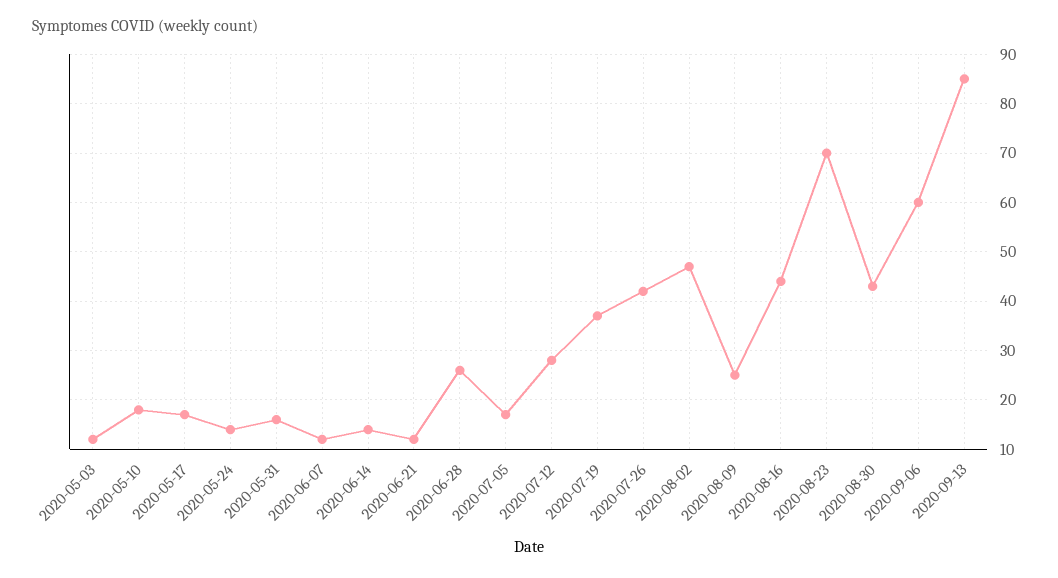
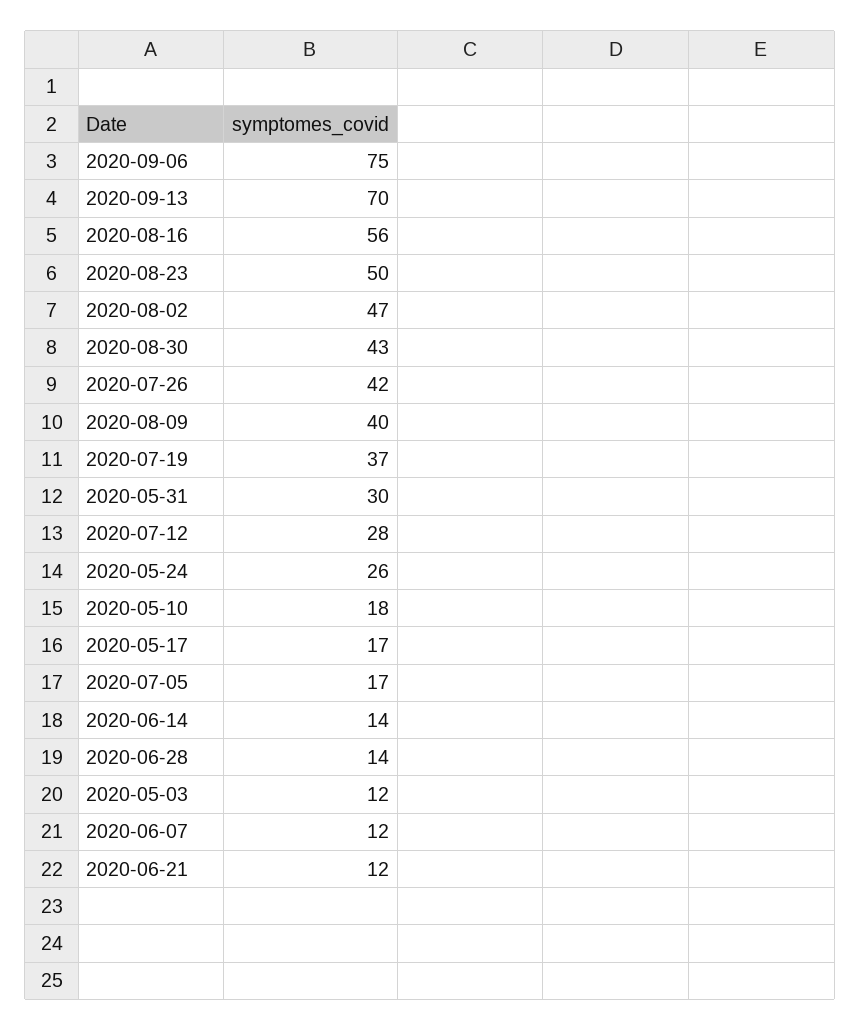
  {
    "2020-05-03": 12,
    "2020-05-10": 18,
    "2020-05-17": 17,
-   "2020-05-24": 15,
+   "2020-05-24": 26,
-   "2020-05-31": 15,
+   "2020-05-31": 30,
    "2020-06-07": 12,
    "2020-06-14": 14,
    "2020-06-21": 12,
-   "2020-06-28": 25,
+   "2020-06-28": 14,
    "2020-07-05": 17,
    "2020-07-12": 28,
    "2020-07-19": 37,
    "2020-07-26": 42,
    "2020-08-02": 47,
-   "2020-08-09": 25,
+   "2020-08-09": 40,
-   "2020-08-16": 45,
+   "2020-08-16": 56,
-   "2020-08-23": 70,
+   "2020-08-23": 50,
    "2020-08-30": 43,
-   "2020-09-06": 60,
+   "2020-09-06": 75,
-   "2020-09-13": 85
+   "2020-09-13": 70
  }

